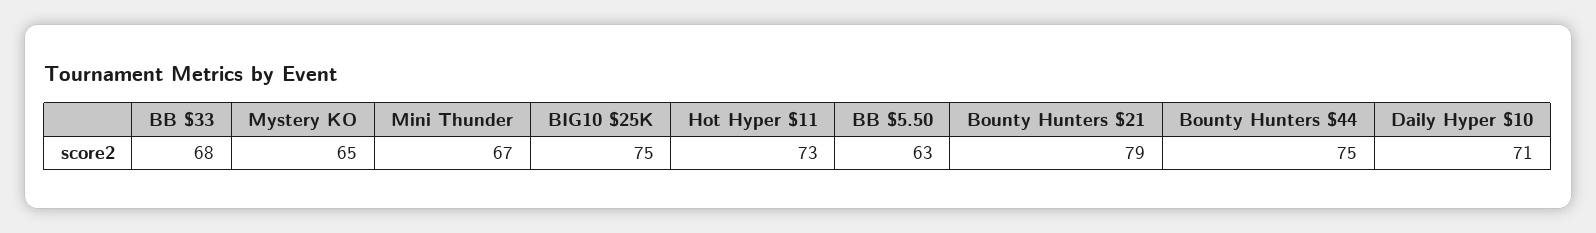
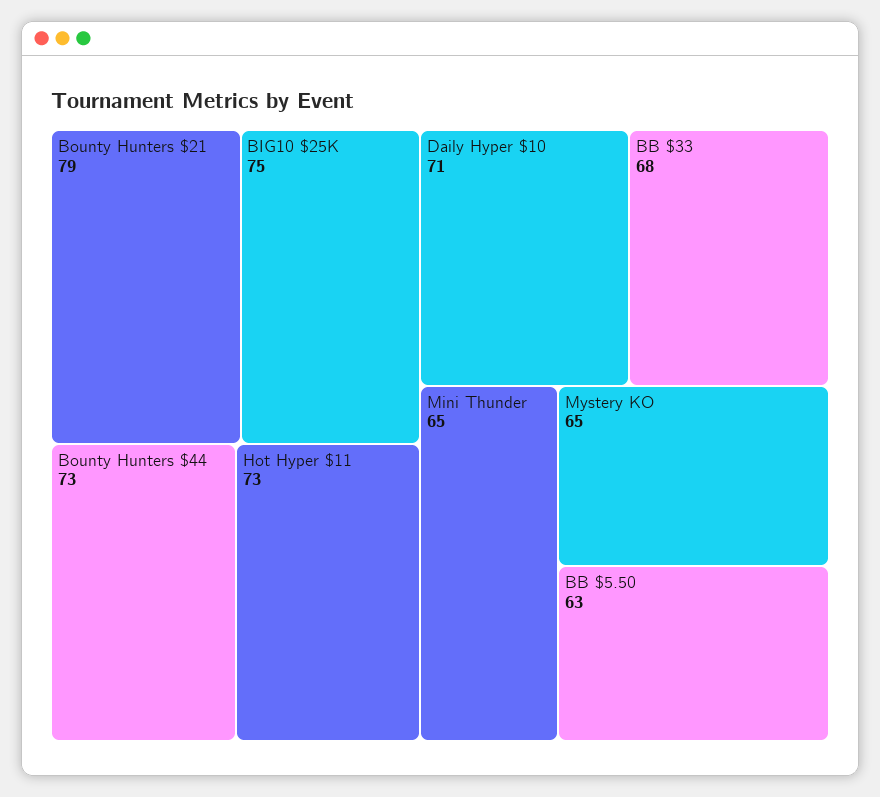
  {
    "BB $33": 68,
    "Mystery KO": 65,
-   "Mini Thunder": 67,
+   "Mini Thunder": 65,
    "BIG10 $25K": 75,
    "Hot Hyper $11": 73,
    "BB $5.50": 63,
    "Bounty Hunters $21": 79,
-   "Bounty Hunters $44": 75,
+   "Bounty Hunters $44": 73,
    "Daily Hyper $10": 71
  }

